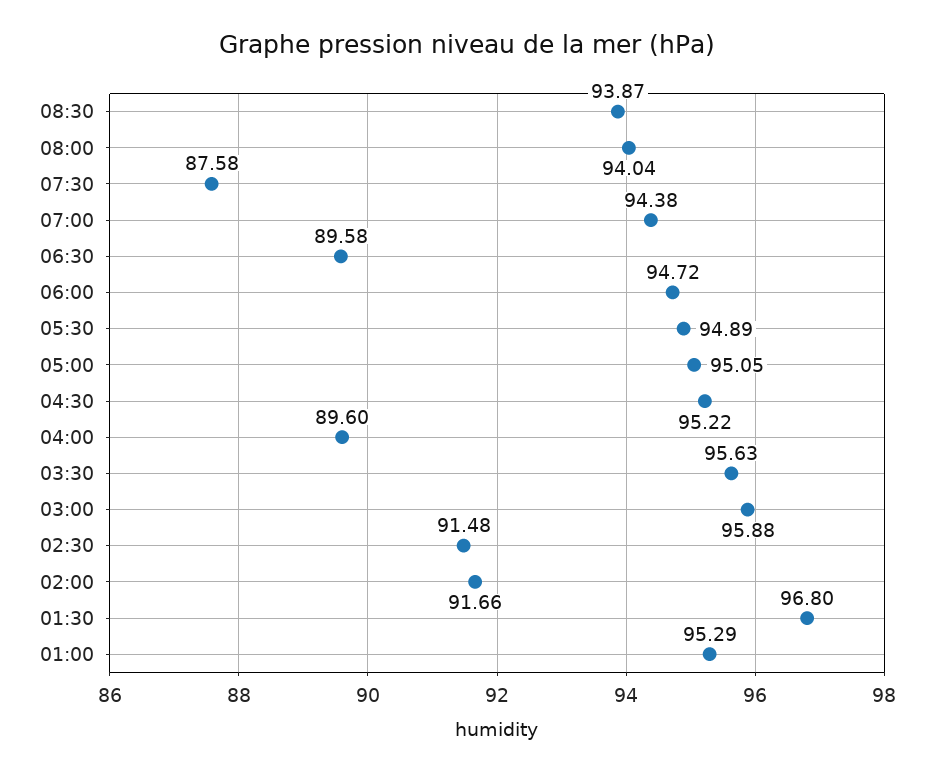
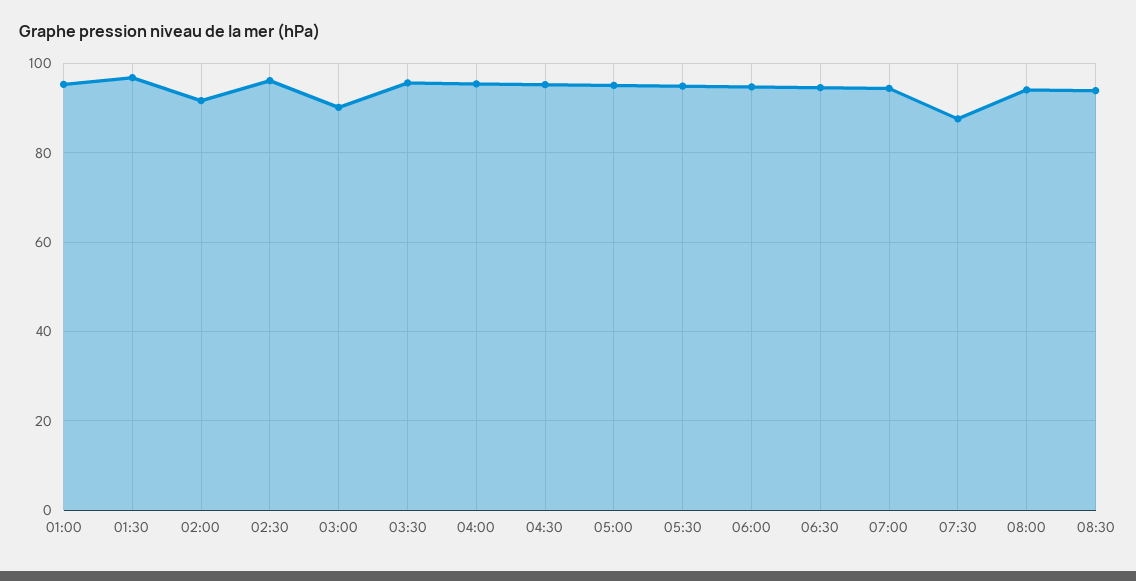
  {
    "08:30": 93.87,
    "08:00": 94.04,
    "07:30": 87.58,
    "07:00": 94.38,
-   "06:30": 89.58,
+   "06:30": 94,
    "06:00": 94.72,
    "05:30": 94.89,
    "05:00": 95.05,
    "04:30": 95.22,
-   "04:00": 89.6,
+   "04:00": 96,
    "03:30": 95.63,
-   "03:00": 95.88,
+   "03:00": 90,
-   "02:30": 91.48,
+   "02:30": 96,
    "02:00": 91.66,
    "01:30": 96.8,
    "01:00": 95.29
  }

